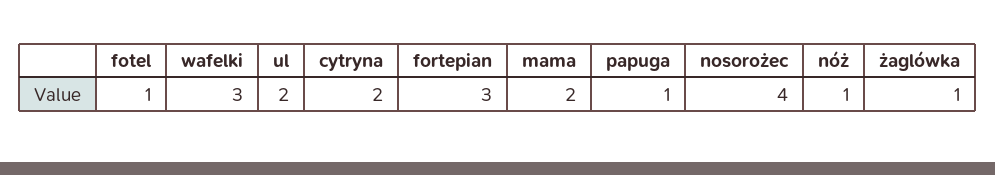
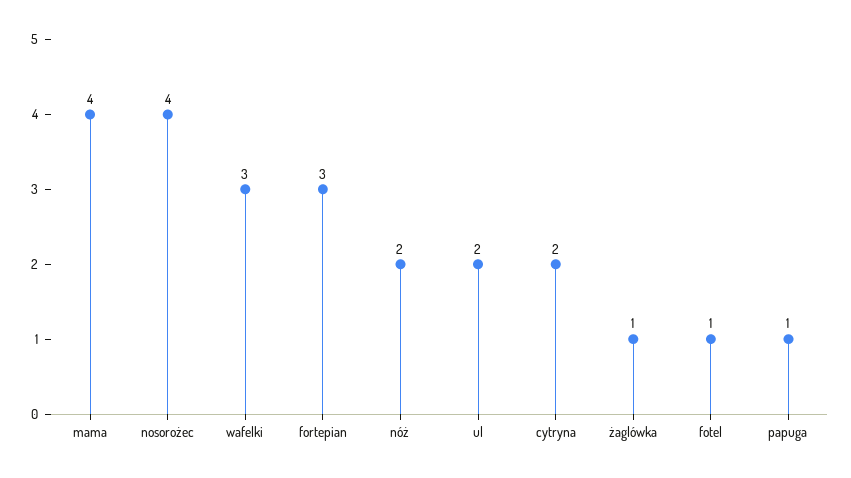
  {
    "fotel": 1,
    "wafelki": 3,
    "ul": 2,
    "cytryna": 2,
    "fortepian": 3,
-   "mama": 2,
+   "mama": 4,
    "papuga": 1,
    "nosorożec": 4,
-   "nóż": 1,
+   "nóż": 2,
    "żaglówka": 1
  }

